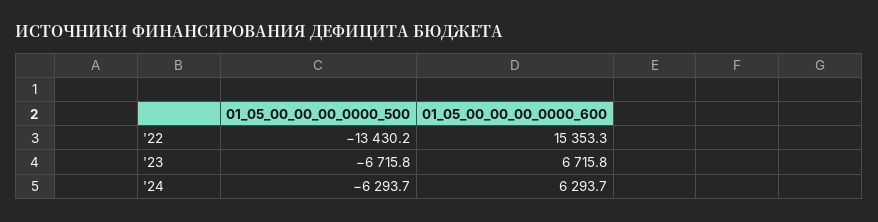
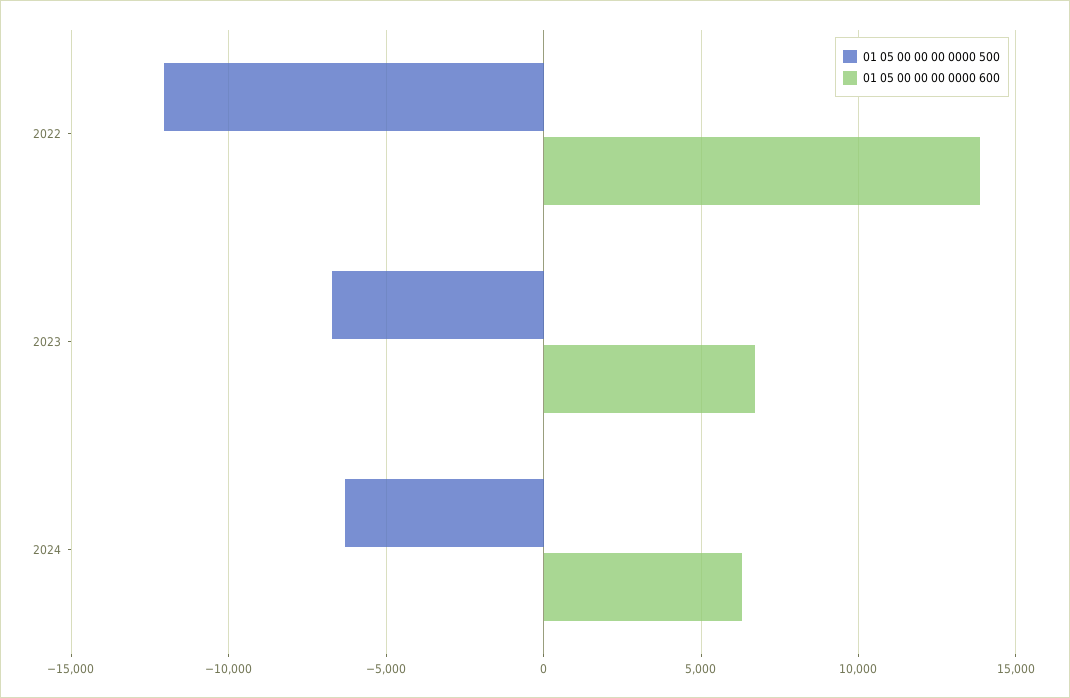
  {
    "01_05_00_00_00_0000_500": {
-     "'22": -13430.2,
+     "'22": -12000,
      "'23": -6715.8,
      "'24": -6293.7
    },
    "01_05_00_00_00_0000_600": {
-     "'22": 15353.3,
+     "'22": 14000,
      "'23": 6715.8,
      "'24": 6293.7
    }
  }

